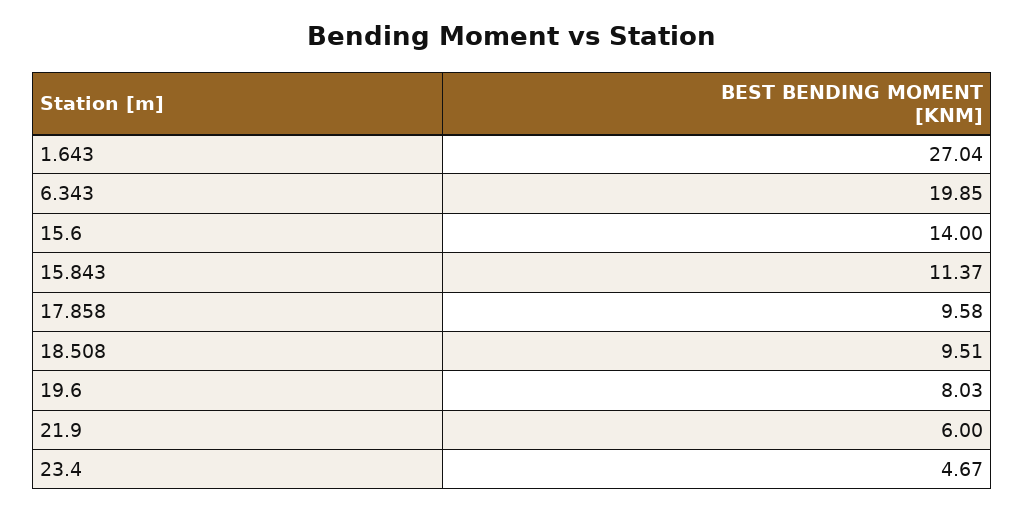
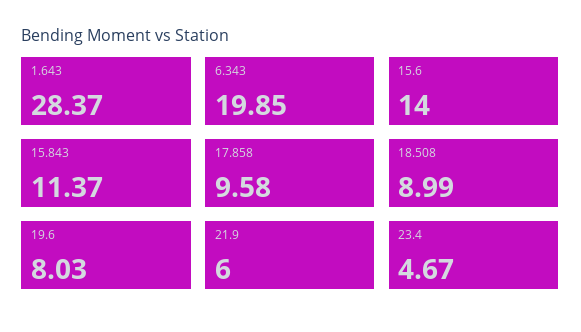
  {
-   "1.643": 27.04,
+   "1.643": 28.37,
    "6.343": 19.85,
    "15.6": 14,
    "15.843": 11.37,
    "17.858": 9.58,
-   "18.508": 9.51,
+   "18.508": 8.99,
    "19.6": 8.03,
    "21.9": 6,
    "23.4": 4.67
  }

